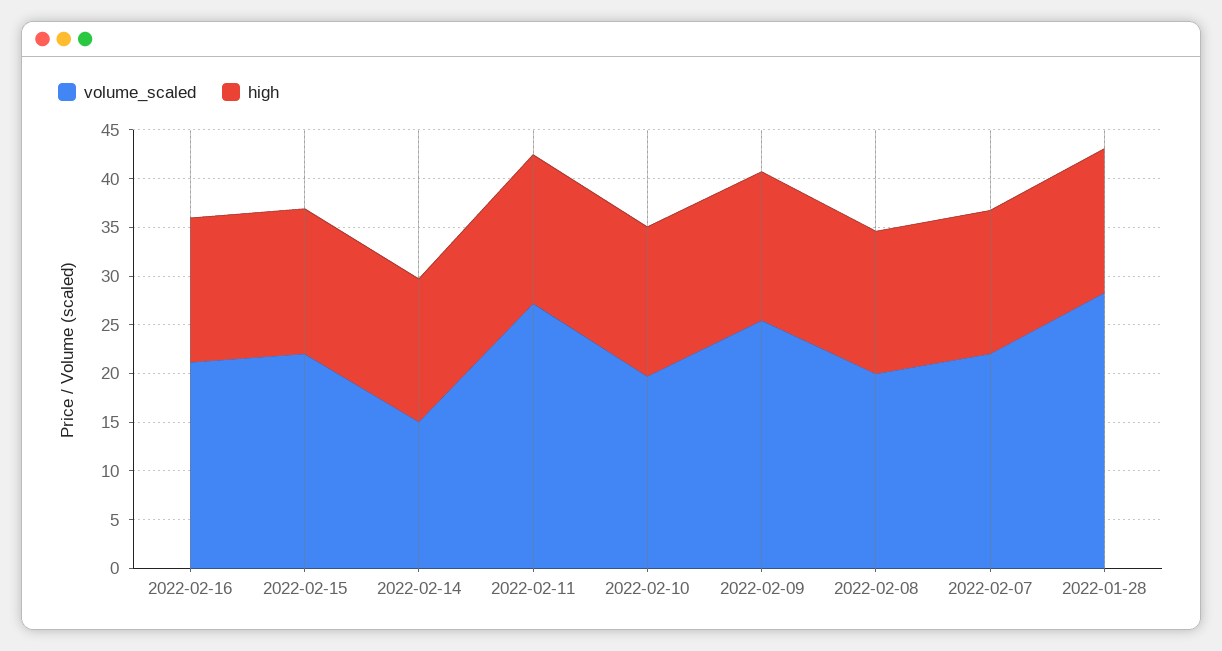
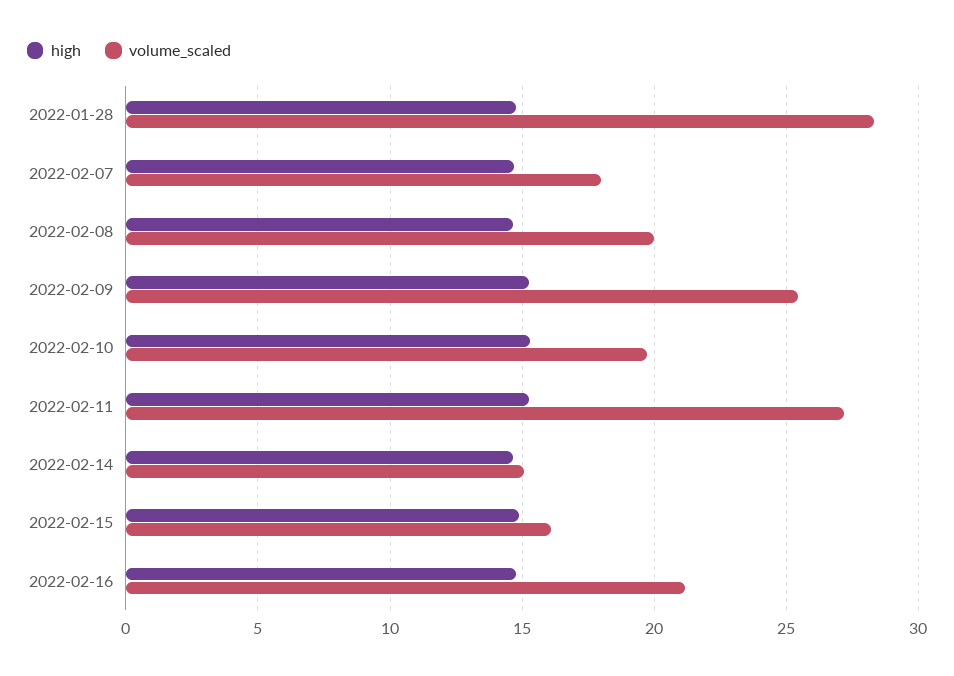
  {
    "volume_scaled": {
      "2022-02-16": 21,
-     "2022-02-15": 22,
+     "2022-02-15": 16,
      "2022-02-14": 15,
      "2022-02-11": 27,
      "2022-02-10": 19.5,
      "2022-02-09": 25.5,
      "2022-02-08": 20,
-     "2022-02-07": 22,
+     "2022-02-07": 18,
      "2022-01-28": 28.5
    },
    "high": {
      "2022-02-16": 15,
      "2022-02-15": 15,
      "2022-02-14": 14.5,
      "2022-02-11": 15.5,
      "2022-02-10": 15.5,
      "2022-02-09": 15.5,
      "2022-02-08": 14.5,
      "2022-02-07": 14.5,
      "2022-01-28": 15
    }
  }

